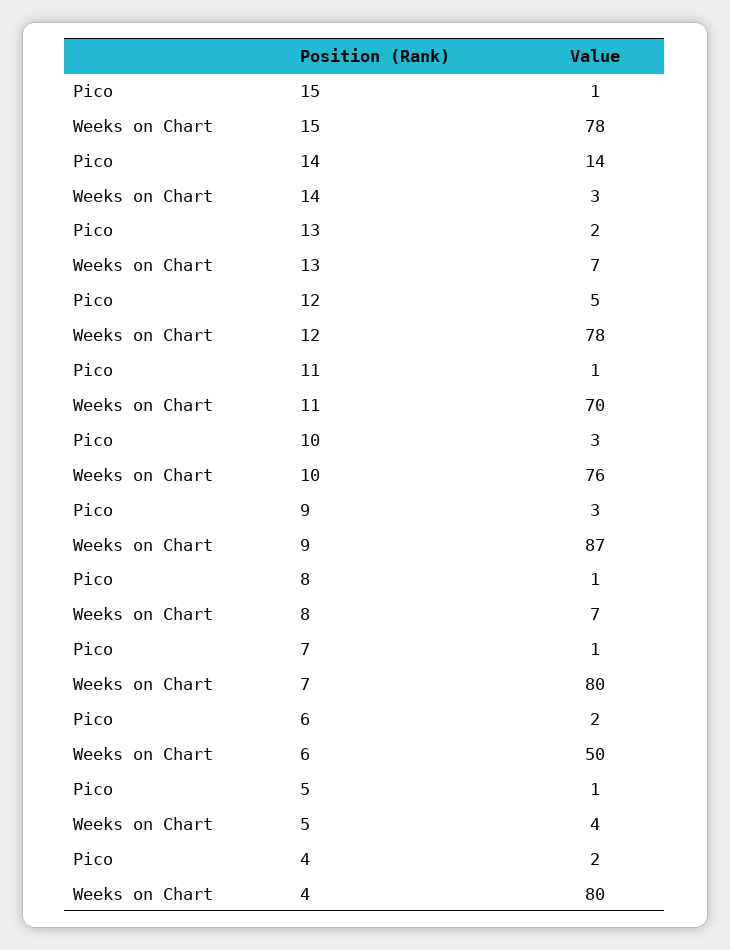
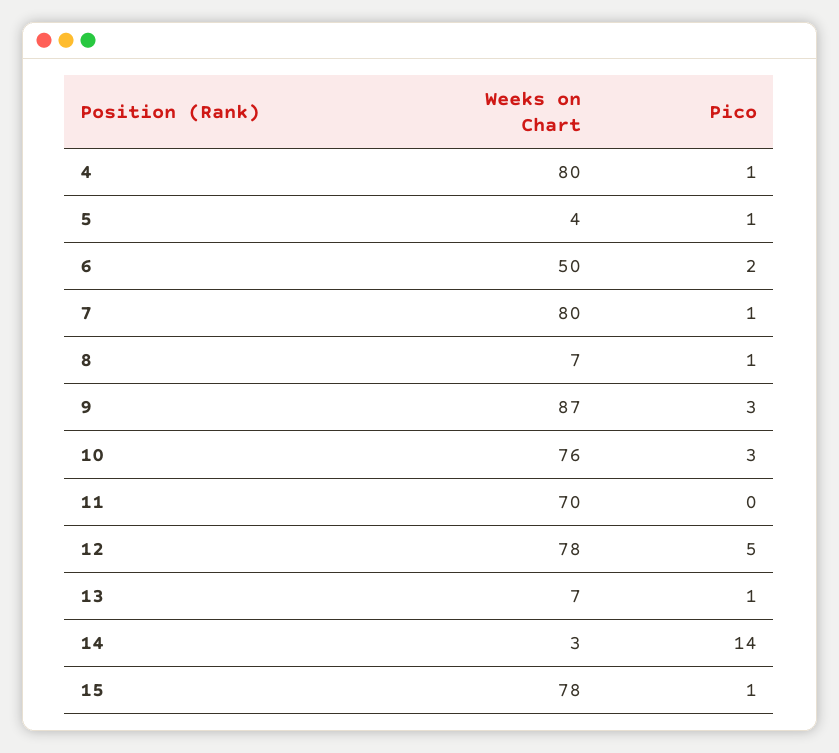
  {
    "Pico": {
      "15": 1,
      "14": 14,
-     "13": 2,
+     "13": 1,
      "12": 5,
-     "11": 1,
+     "11": 0,
      "10": 3,
      "9": 3,
      "8": 1,
      "7": 1,
      "6": 2,
      "5": 1,
-     "4": 2
+     "4": 1
    },
    "Weeks on Chart": {
      "15": 78,
      "14": 3,
      "13": 7,
      "12": 78,
      "11": 70,
      "10": 76,
      "9": 87,
      "8": 7,
      "7": 80,
      "6": 50,
      "5": 4,
      "4": 80
    }
  }

